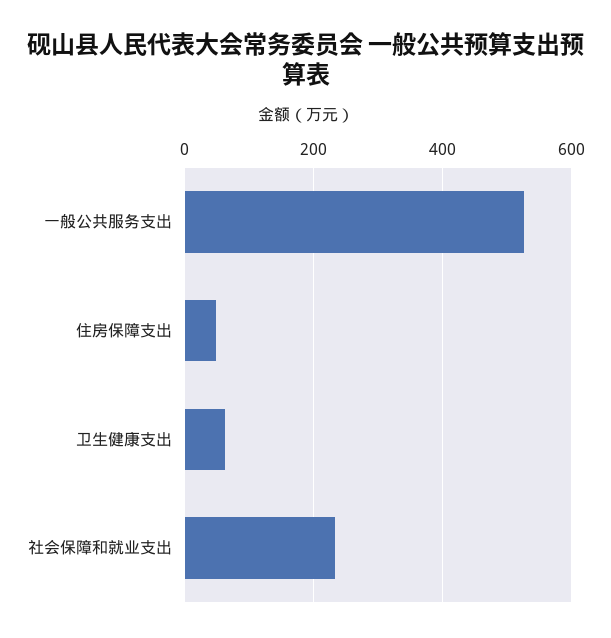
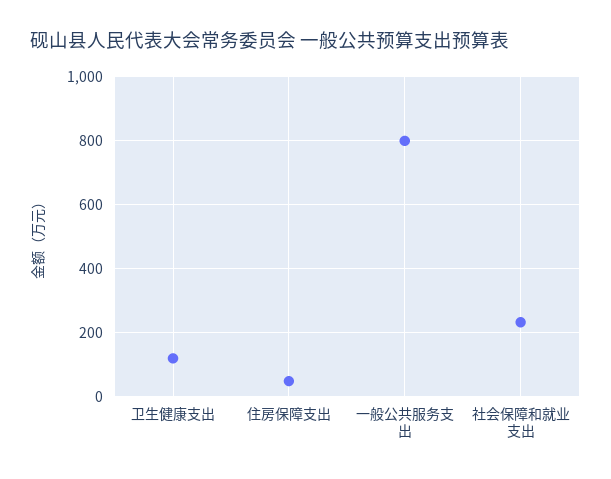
  {
-   "一般公共服务支出": 520,
+   "一般公共服务支出": 800,
    "住房保障支出": 40,
-   "卫生健康支出": 60,
+   "卫生健康支出": 120,
    "社会保障和就业支出": 240
  }

